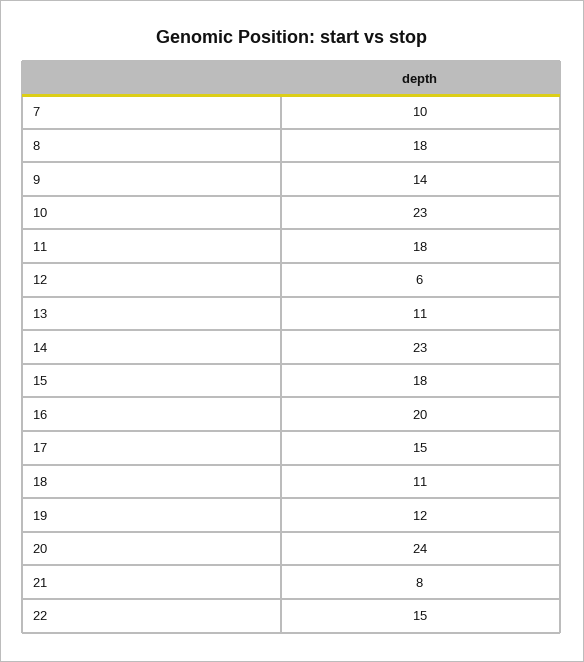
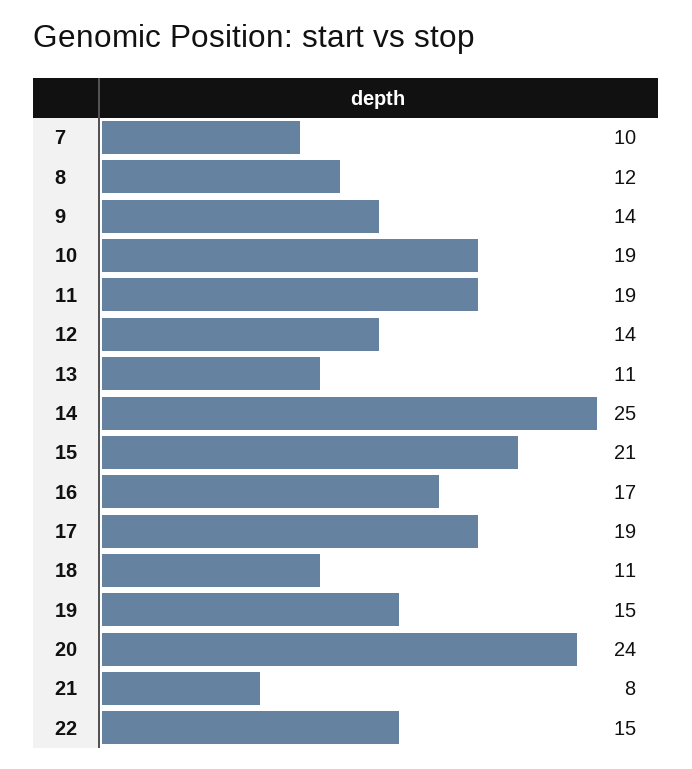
  {
    "7": 10,
-   "8": 18,
+   "8": 12,
    "9": 14,
-   "10": 23,
+   "10": 19,
-   "11": 18,
+   "11": 19,
-   "12": 6,
+   "12": 14,
    "13": 11,
-   "14": 23,
+   "14": 25,
-   "15": 18,
+   "15": 21,
-   "16": 20,
+   "16": 17,
-   "17": 15,
+   "17": 19,
    "18": 11,
-   "19": 12,
+   "19": 15,
    "20": 24,
    "21": 8,
    "22": 15
  }

